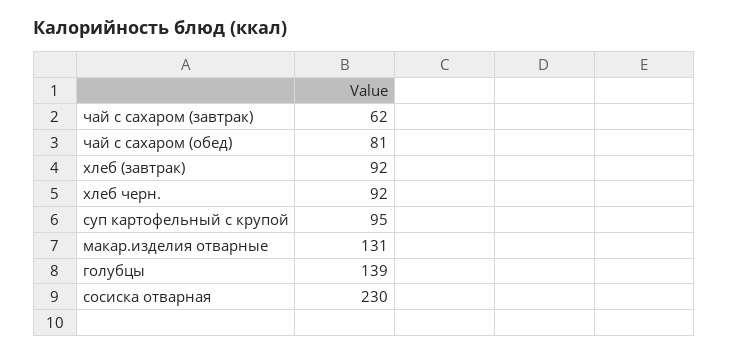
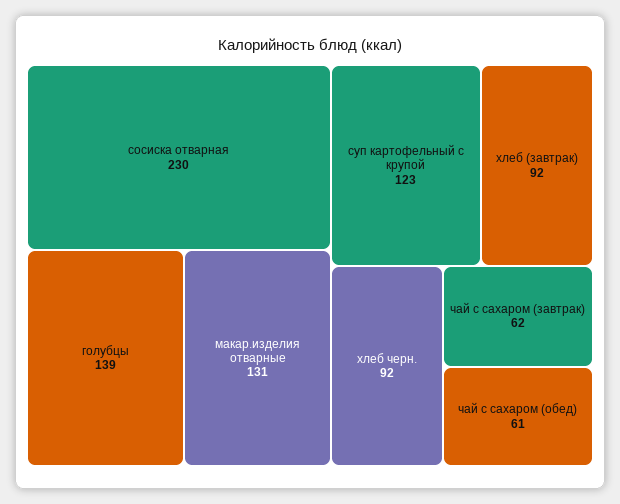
  {
    "чай с сахаром (завтрак)": 62,
-   "чай с сахаром (обед)": 81,
+   "чай с сахаром (обед)": 61,
    "хлеб (завтрак)": 92,
    "хлеб черн.": 92,
-   "суп картофельный с крупой": 95,
+   "суп картофельный с крупой": 123,
    "макар.изделия отварные": 131,
    "голубцы": 139,
    "сосиска отварная": 230
  }

